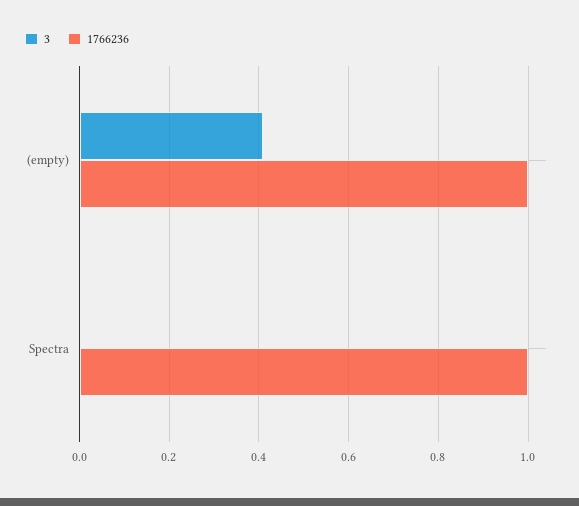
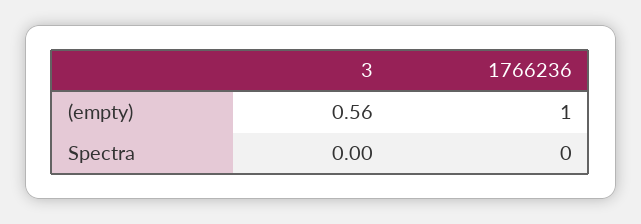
  {
    "3": {
-     "(empty)": 0.4,
+     "(empty)": 0.56,
      "Spectra": 0
    },
    "1766236": {
      "(empty)": 1,
-     "Spectra": 1
+     "Spectra": 0
    }
  }

